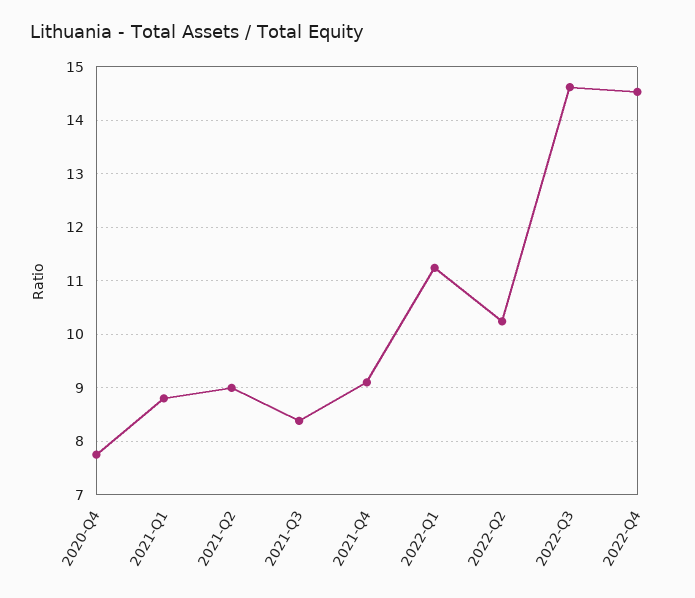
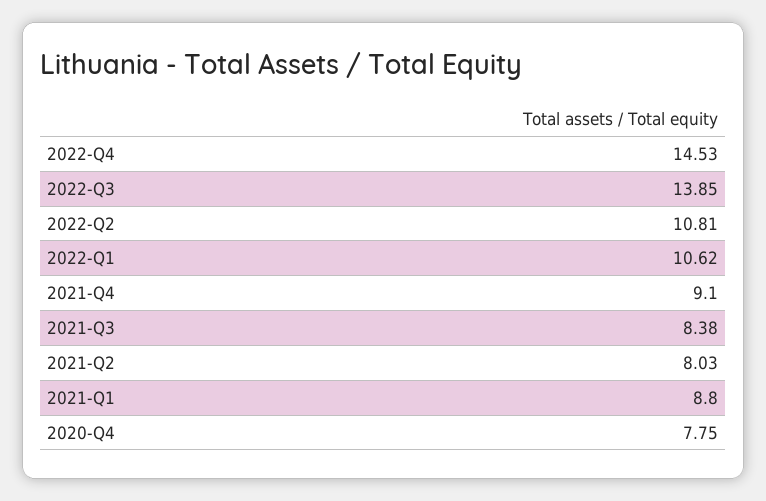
  {
    "2020-Q4": 7.75,
    "2021-Q1": 8.8,
-   "2021-Q2": 9,
+   "2021-Q2": 8.03,
    "2021-Q3": 8.38,
    "2021-Q4": 9.1,
-   "2022-Q1": 11.2,
+   "2022-Q1": 10.62,
-   "2022-Q2": 10.2,
+   "2022-Q2": 10.81,
-   "2022-Q3": 14.6,
+   "2022-Q3": 13.85,
    "2022-Q4": 14.53
  }

